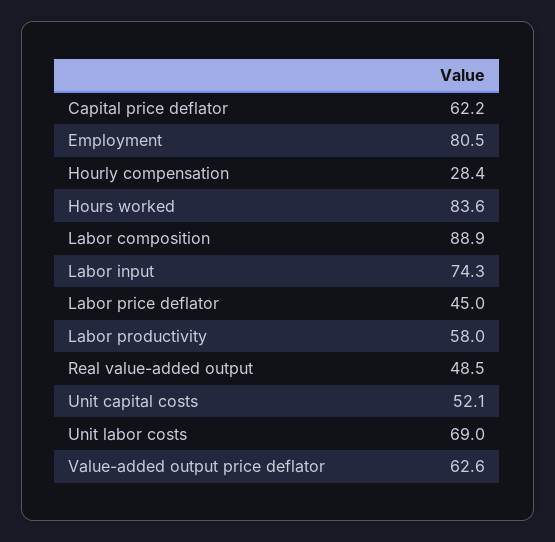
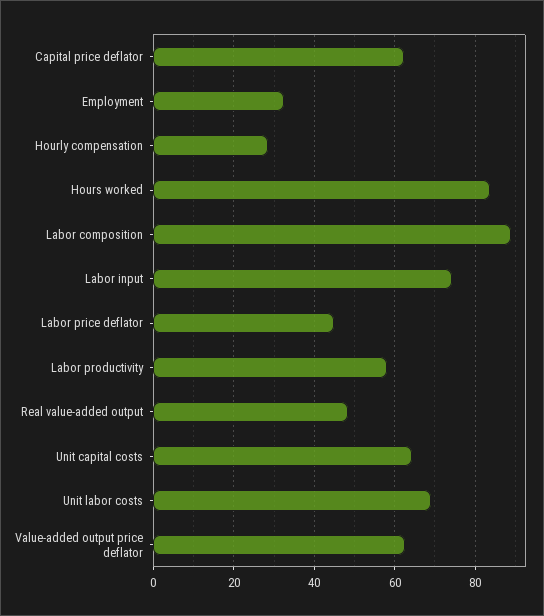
  {
    "Capital price deflator": 62.2,
-   "Employment": 80.5,
+   "Employment": 32,
    "Hourly compensation": 28.4,
    "Hours worked": 83.6,
    "Labor composition": 88.9,
    "Labor input": 74.3,
    "Labor price deflator": 45,
    "Labor productivity": 58,
    "Real value-added output": 48.5,
-   "Unit capital costs": 52.1,
+   "Unit capital costs": 64,
    "Unit labor costs": 69,
    "Value-added output price deflator": 62.6
  }

